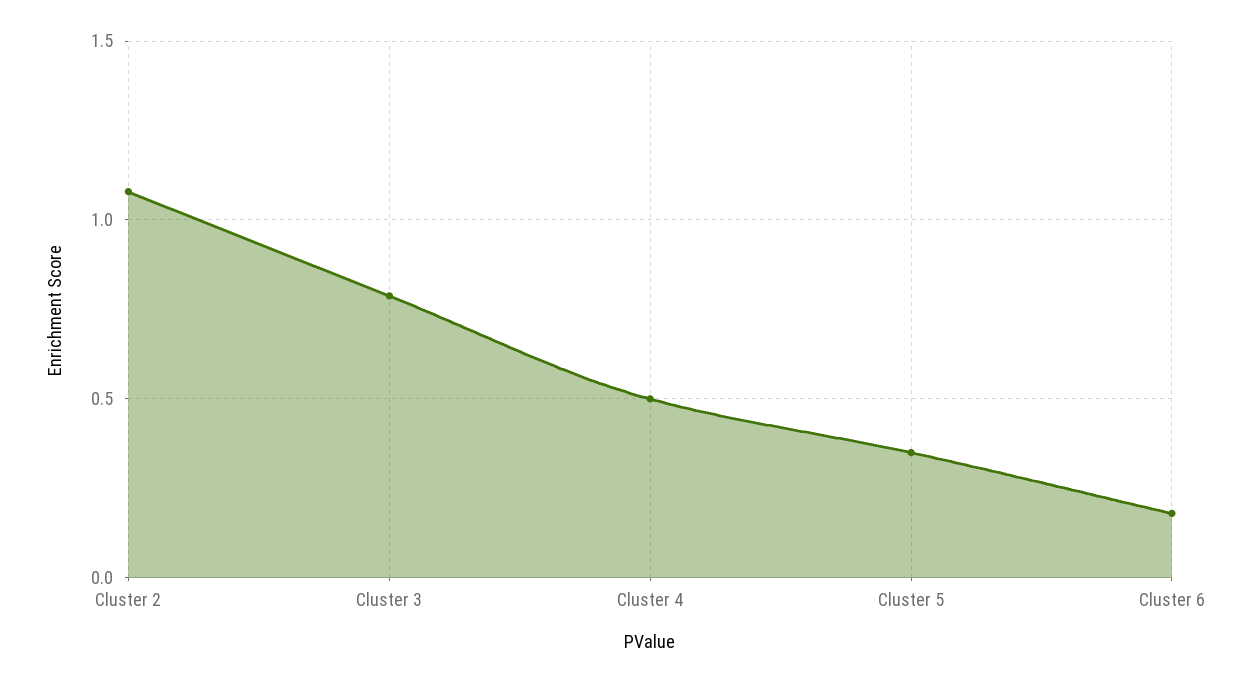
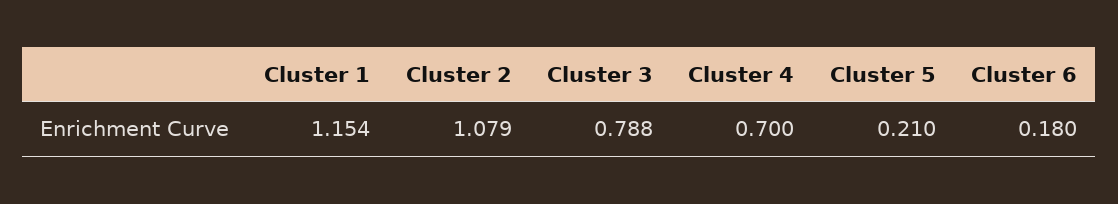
  {
    "Cluster 2": 1.079,
    "Cluster 3": 0.788,
-   "Cluster 4": 0.5,
+   "Cluster 4": 0.7,
-   "Cluster 5": 0.35,
+   "Cluster 5": 0.21,
-   "Cluster 6": 0.18
+   "Cluster 6": 0.18,
+   "Cluster 1": 1.154
  }

